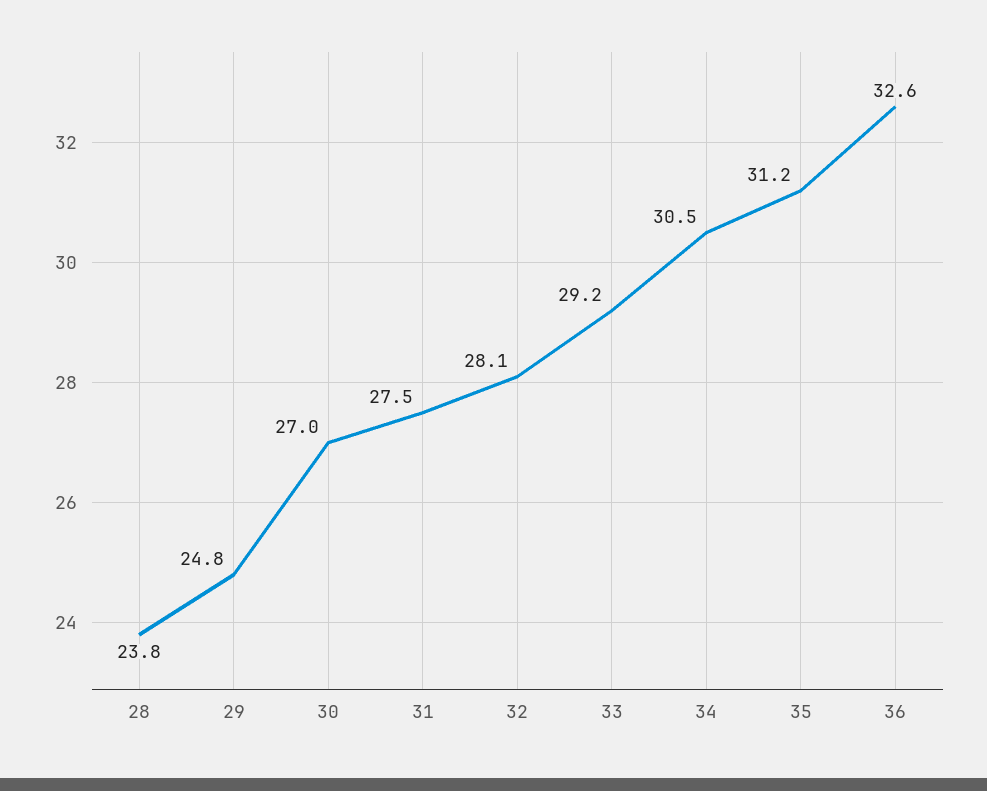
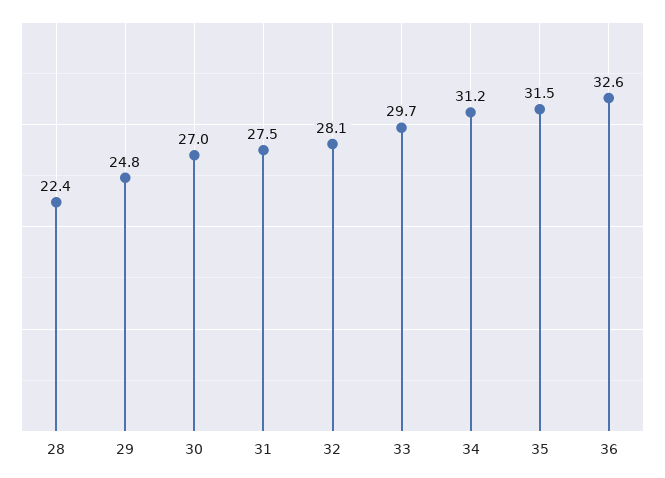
  {
-   "28": 23.8,
+   "28": 22.4,
    "29": 24.8,
    "30": 27,
    "31": 27.5,
    "32": 28.1,
-   "33": 29.2,
+   "33": 29.7,
-   "34": 30.5,
+   "34": 31.2,
-   "35": 31.2,
+   "35": 31.5,
    "36": 32.6
  }

